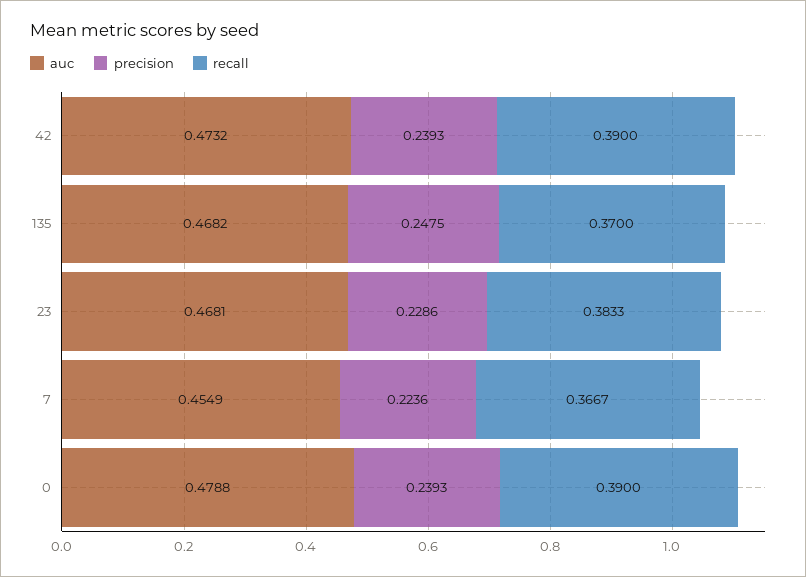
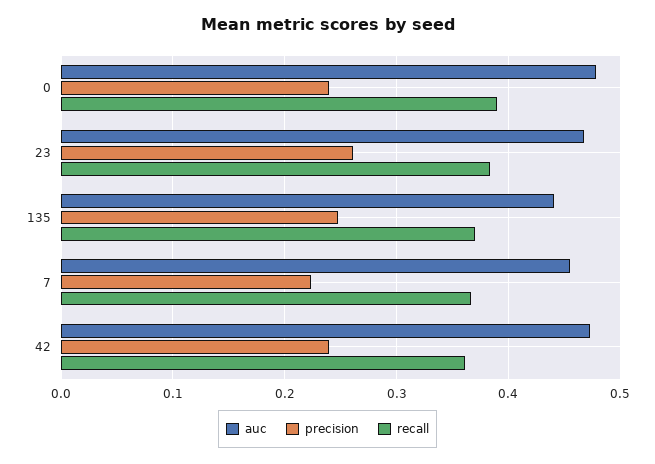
  {
    "auc": {
      "42": 0.4732,
-     "135": 0.4682,
+     "135": 0.44,
      "23": 0.4681,
      "7": 0.4549,
      "0": 0.4788
    },
    "precision": {
      "42": 0.2393,
      "135": 0.2475,
-     "23": 0.2286,
+     "23": 0.26,
      "7": 0.2236,
      "0": 0.2393
    },
    "recall": {
-     "42": 0.39,
+     "42": 0.36,
      "135": 0.37,
      "23": 0.3833,
      "7": 0.3667,
      "0": 0.39
    }
  }

